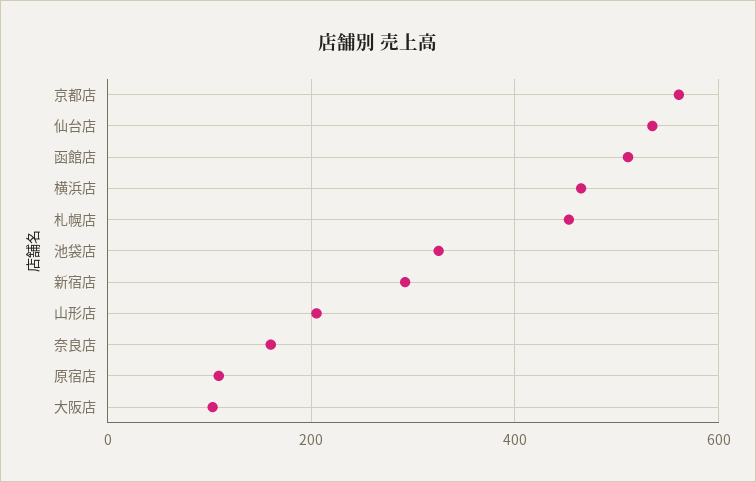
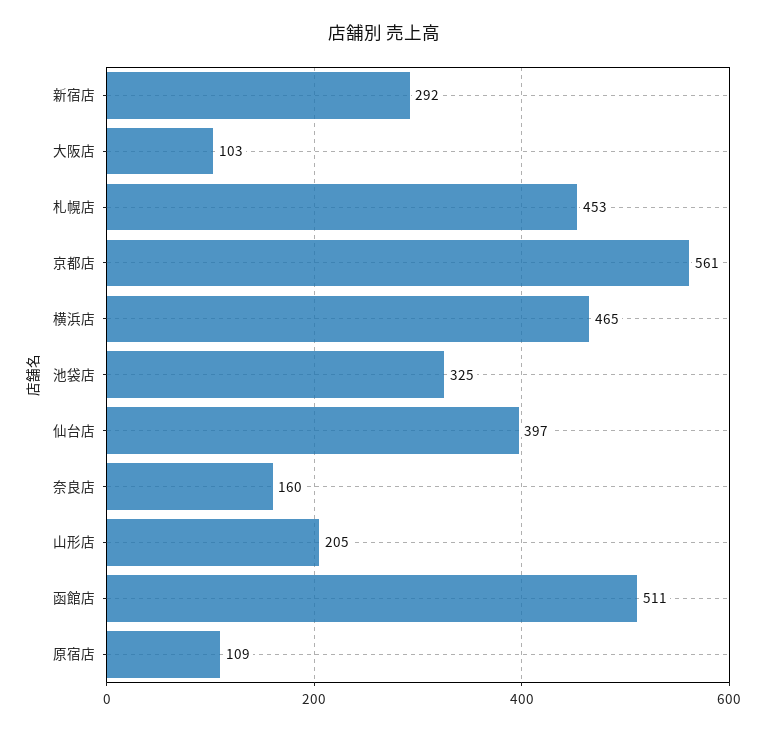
  {
    "京都店": 561,
-   "仙台店": 540,
+   "仙台店": 397,
    "函館店": 511,
    "横浜店": 465,
    "札幌店": 453,
    "池袋店": 325,
    "新宿店": 292,
    "山形店": 205,
    "奈良店": 160,
    "原宿店": 109,
    "大阪店": 103
  }

